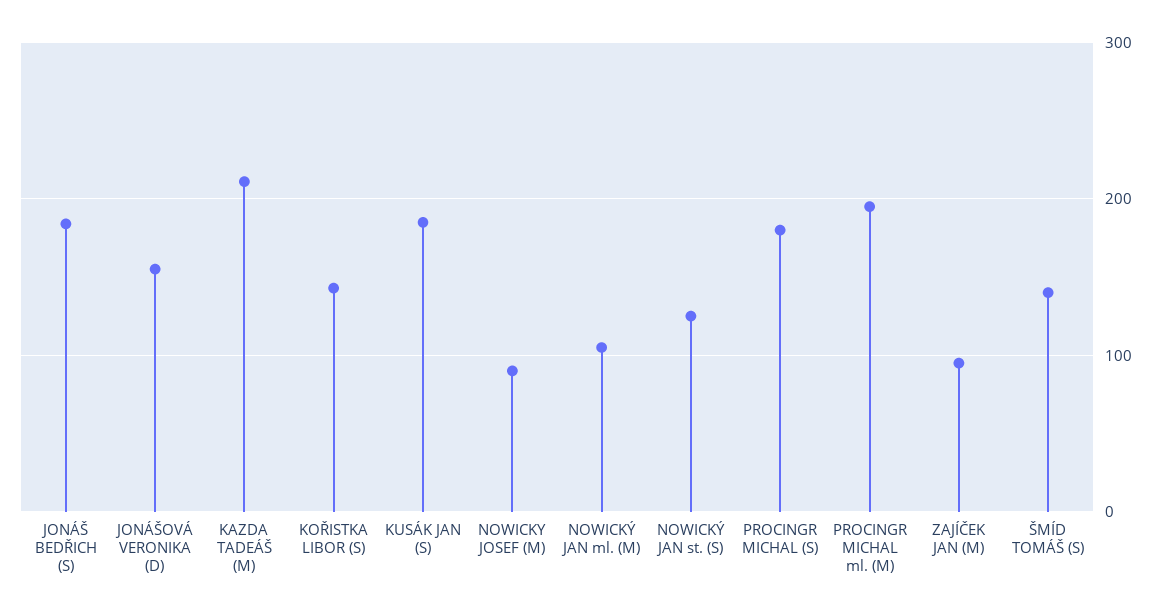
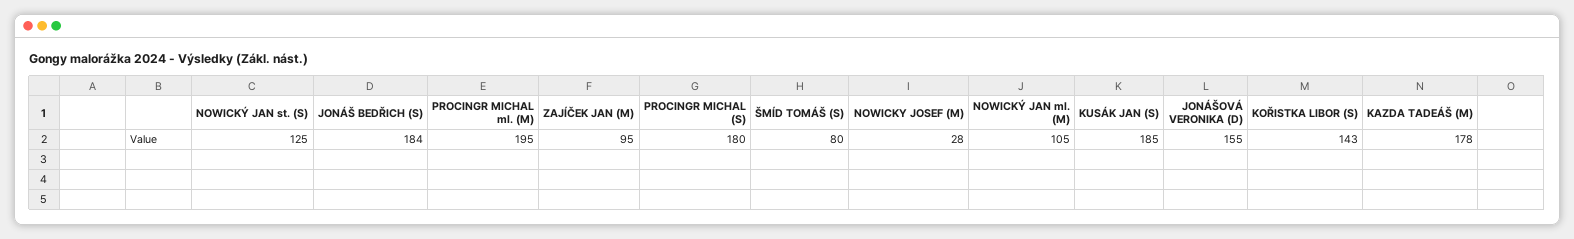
  {
    "JONÁŠ BEDŘICH (S)": 184,
    "JONÁŠOVÁ VERONIKA (D)": 155,
-   "KAZDA TADEÁŠ (M)": 210,
+   "KAZDA TADEÁŠ (M)": 178,
    "KOŘISTKA LIBOR (S)": 143,
    "KUSÁK JAN (S)": 185,
-   "NOWICKY JOSEF (M)": 90,
+   "NOWICKY JOSEF (M)": 28,
    "NOWICKÝ JAN ml. (M)": 105,
    "NOWICKÝ JAN st. (S)": 125,
    "PROCINGR MICHAL (S)": 180,
    "PROCINGR MICHAL ml. (M)": 195,
    "ZAJÍČEK JAN (M)": 95,
-   "ŠMÍD TOMÁŠ (S)": 140
+   "ŠMÍD TOMÁŠ (S)": 80
  }

